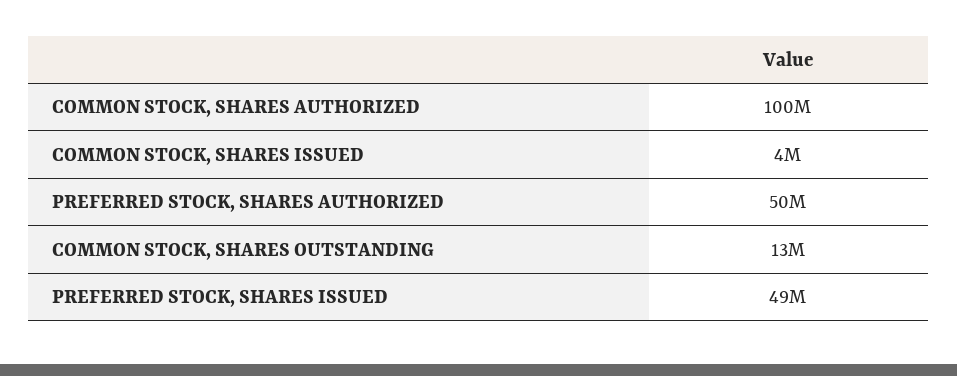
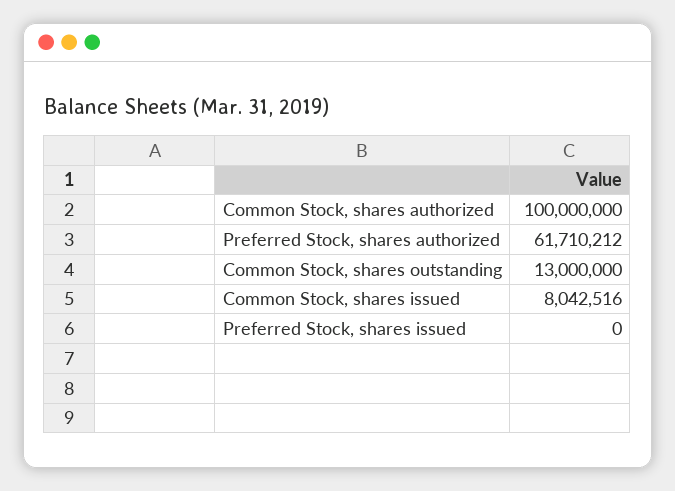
  {
    "COMMON STOCK, SHARES AUTHORIZED": 100000000,
-   "COMMON STOCK, SHARES ISSUED": 4000000,
+   "COMMON STOCK, SHARES ISSUED": 8042516,
-   "PREFERRED STOCK, SHARES AUTHORIZED": 50000000,
+   "PREFERRED STOCK, SHARES AUTHORIZED": 61710212,
    "COMMON STOCK, SHARES OUTSTANDING": 13000000,
-   "PREFERRED STOCK, SHARES ISSUED": 49000000
+   "PREFERRED STOCK, SHARES ISSUED": 0
  }

